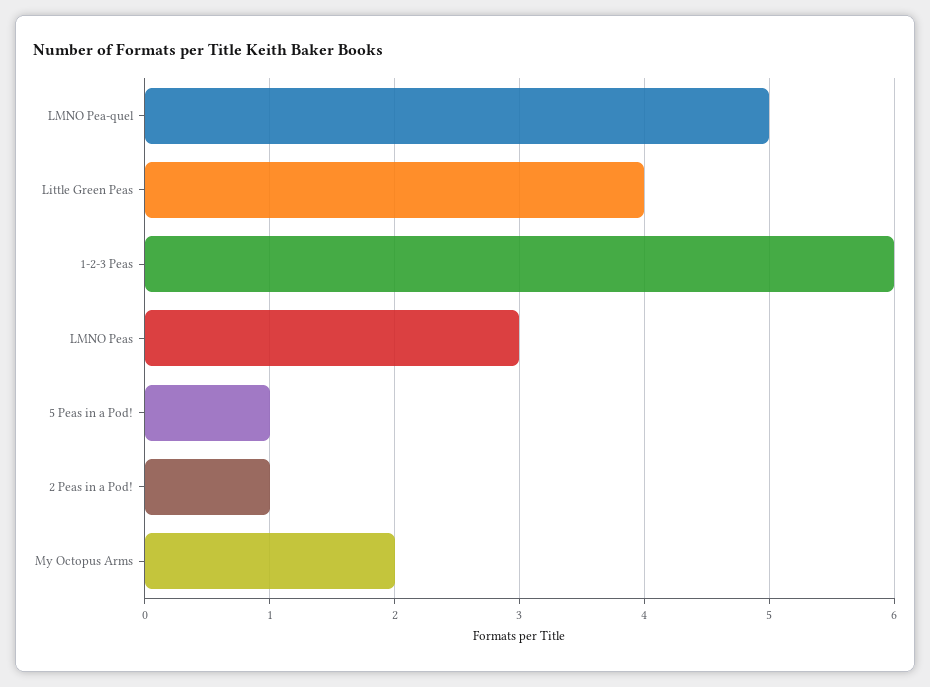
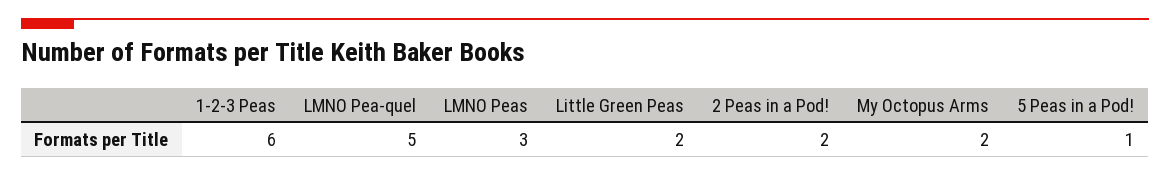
  {
    "LMNO Pea-quel": 5,
-   "Little Green Peas": 4,
+   "Little Green Peas": 2,
    "1-2-3 Peas": 6,
    "LMNO Peas": 3,
    "5 Peas in a Pod!": 1,
-   "2 Peas in a Pod!": 1,
+   "2 Peas in a Pod!": 2,
    "My Octopus Arms": 2
  }

